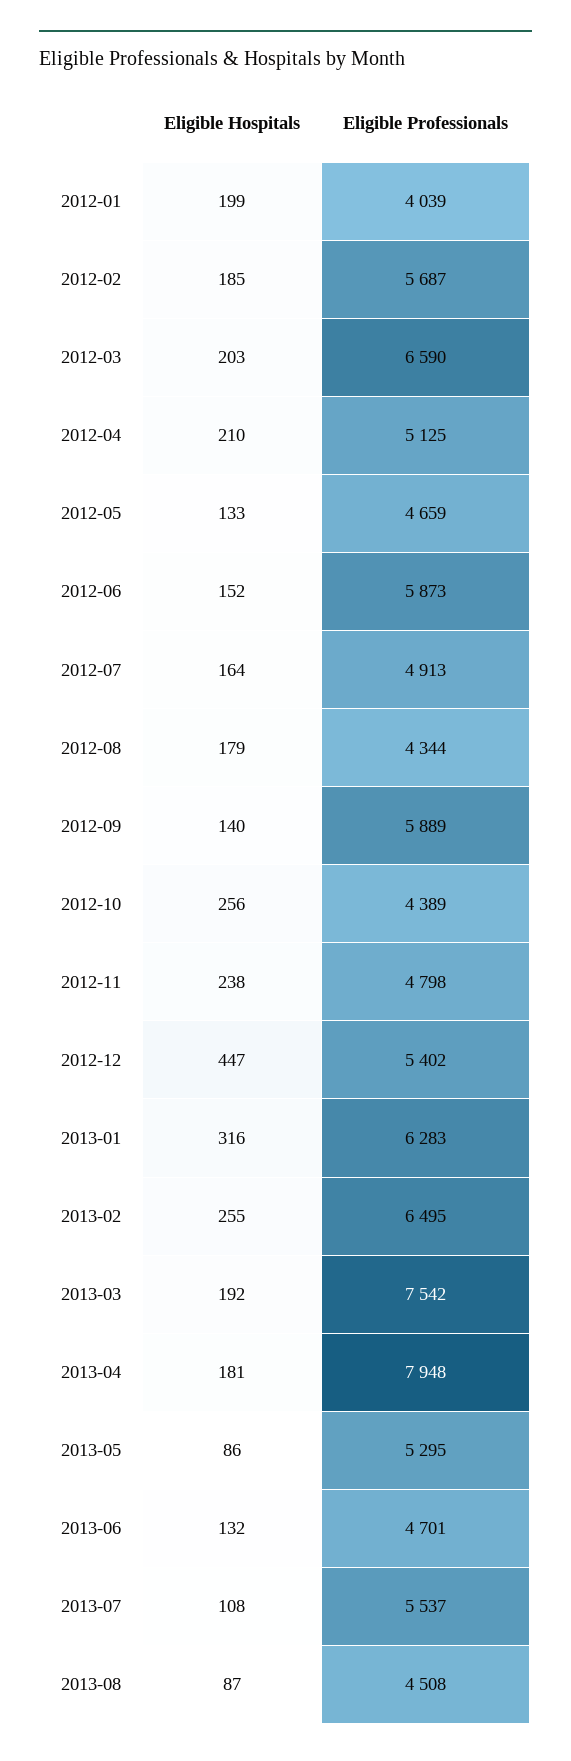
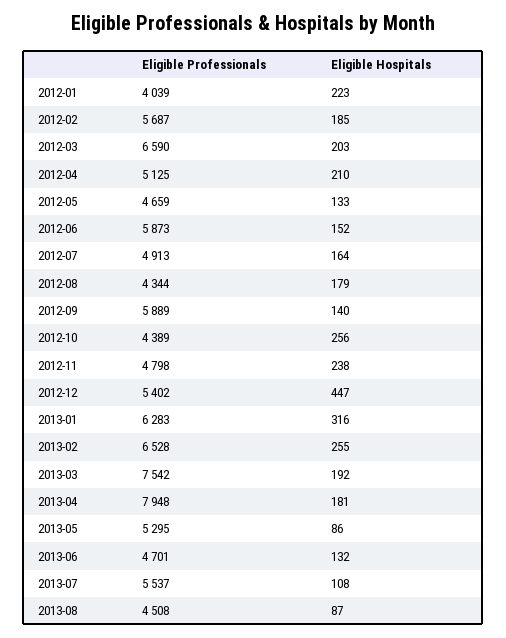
  {
    "Eligible Hospitals": {
-     "2012-01": 199,
+     "2012-01": 223,
      "2012-02": 185,
      "2012-03": 203,
      "2012-04": 210,
      "2012-05": 133,
      "2012-06": 152,
      "2012-07": 164,
      "2012-08": 179,
      "2012-09": 140,
      "2012-10": 256,
      "2012-11": 238,
      "2012-12": 447,
      "2013-01": 316,
      "2013-02": 255,
      "2013-03": 192,
      "2013-04": 181,
      "2013-05": 86,
      "2013-06": 132,
      "2013-07": 108,
      "2013-08": 87
    },
    "Eligible Professionals": {
      "2012-01": 4039,
      "2012-02": 5687,
      "2012-03": 6590,
      "2012-04": 5125,
      "2012-05": 4659,
      "2012-06": 5873,
      "2012-07": 4913,
      "2012-08": 4344,
      "2012-09": 5889,
      "2012-10": 4389,
      "2012-11": 4798,
      "2012-12": 5402,
      "2013-01": 6283,
-     "2013-02": 6495,
+     "2013-02": 6528,
      "2013-03": 7542,
      "2013-04": 7948,
      "2013-05": 5295,
      "2013-06": 4701,
      "2013-07": 5537,
      "2013-08": 4508
    }
  }

